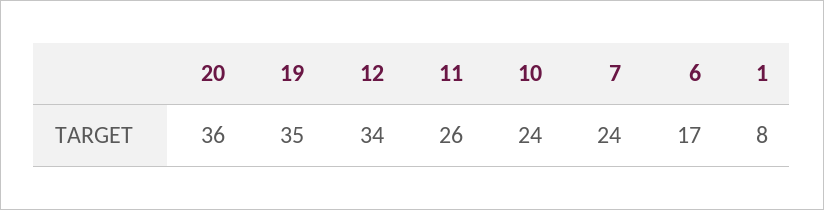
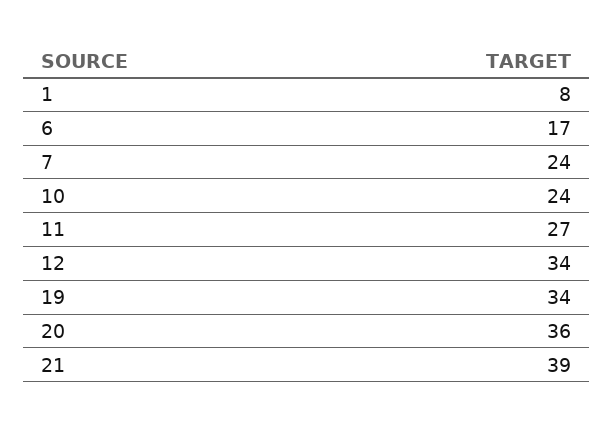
  {
    "20": 36,
-   "19": 35,
+   "19": 34,
    "12": 34,
-   "11": 26,
+   "11": 27,
    "10": 24,
    "7": 24,
    "6": 17,
-   "1": 8
+   "1": 8,
+   "21": 39
  }

